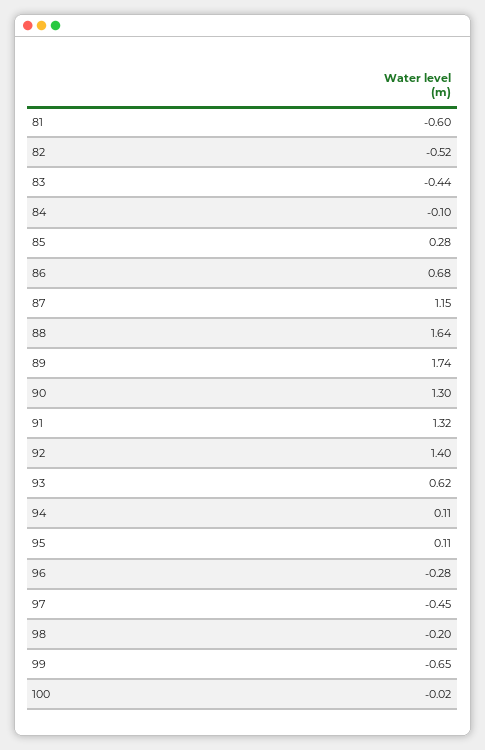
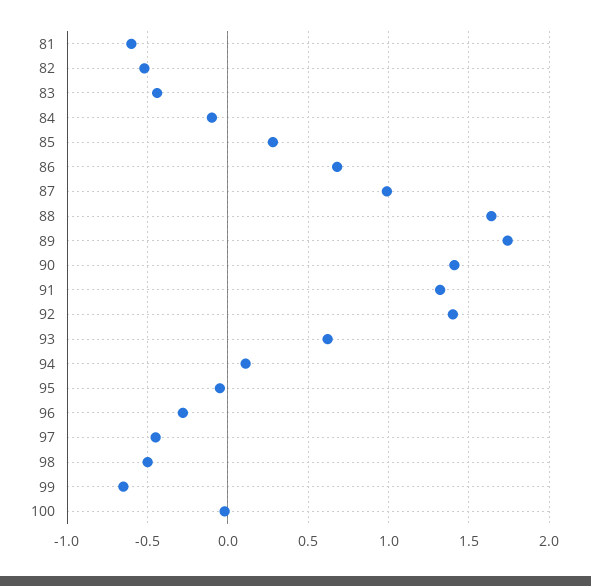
  {
    "81": -0.6,
    "82": -0.52,
    "83": -0.44,
    "84": -0.1,
    "85": 0.28,
    "86": 0.68,
-   "87": 1.15,
+   "87": 1,
    "88": 1.64,
    "89": 1.74,
-   "90": 1.3,
+   "90": 1.4,
    "91": 1.32,
    "92": 1.4,
    "93": 0.62,
    "94": 0.11,
-   "95": 0.11,
+   "95": -0.05,
    "96": -0.28,
    "97": -0.45,
-   "98": -0.2,
+   "98": -0.5,
    "99": -0.65,
    "100": -0.02
  }

